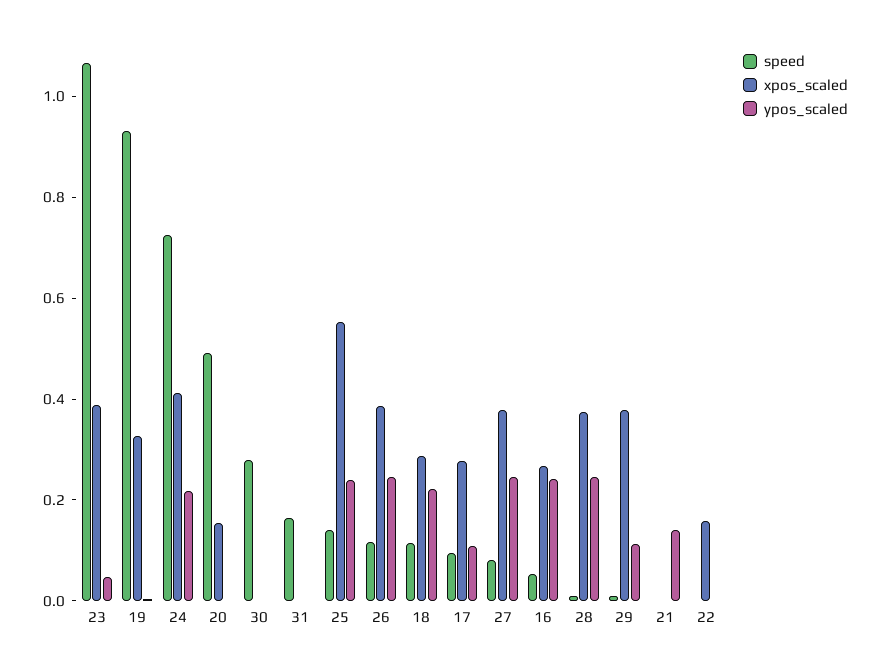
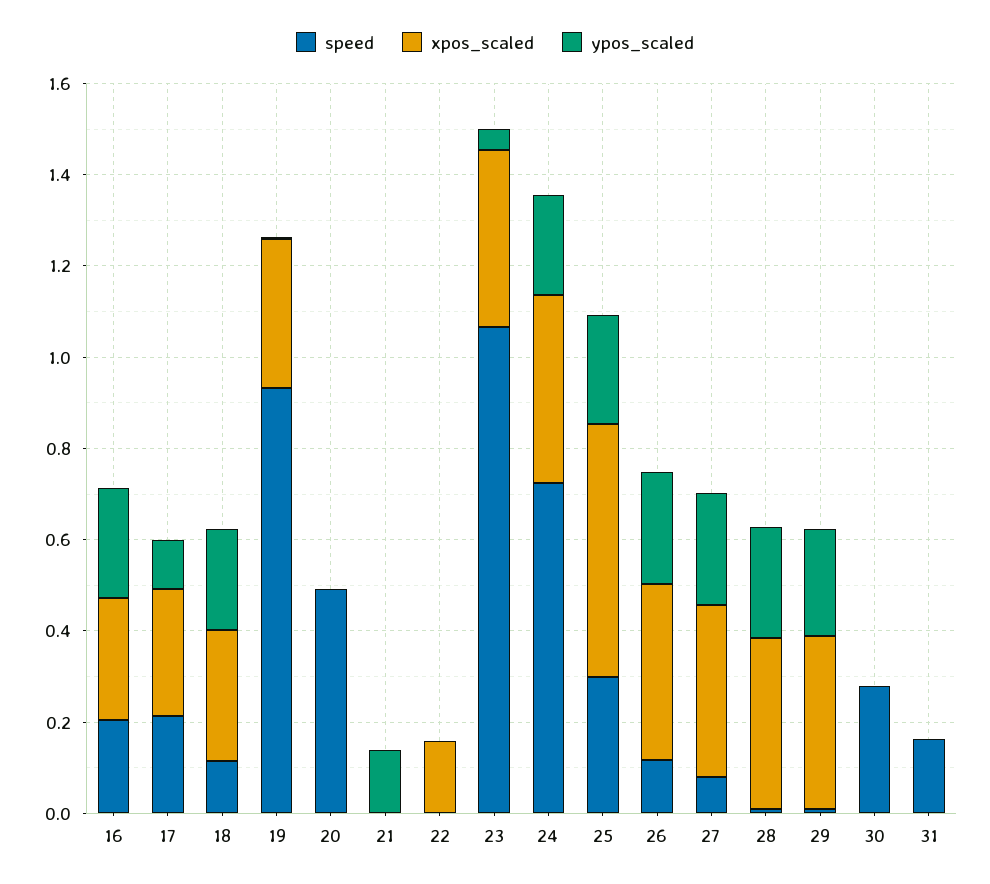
  {
    "speed": {
      "23": 1.05,
      "19": 0.95,
      "24": 0.75,
      "20": 0.5,
      "30": 0.3,
      "31": 0.15,
-     "25": 0.15,
+     "25": 0.3,
      "26": 0.1,
      "18": 0.1,
-     "17": 0.1,
+     "17": 0.2,
      "27": 0.1,
-     "16": 0.05,
+     "16": 0.2,
      "28": 0,
      "29": 0,
      "21": 0,
      "22": 0
    },
    "xpos_scaled": {
      "23": 0.4,
      "19": 0.35,
      "24": 0.4,
-     "20": 0.15,
+     "20": 0,
      "30": 0,
      "31": 0,
      "25": 0.55,
      "26": 0.4,
      "18": 0.3,
      "17": 0.3,
      "27": 0.4,
      "16": 0.25,
      "28": 0.35,
      "29": 0.4,
      "21": 0,
      "22": 0.15
    },
    "ypos_scaled": {
      "23": 0.05,
      "19": 0,
      "24": 0.2,
      "20": 0,
      "30": 0,
      "31": 0,
      "25": 0.25,
      "26": 0.25,
      "18": 0.2,
      "17": 0.1,
      "27": 0.25,
      "16": 0.25,
      "28": 0.25,
-     "29": 0.1,
+     "29": 0.25,
      "21": 0.15,
      "22": 0
    }
  }

